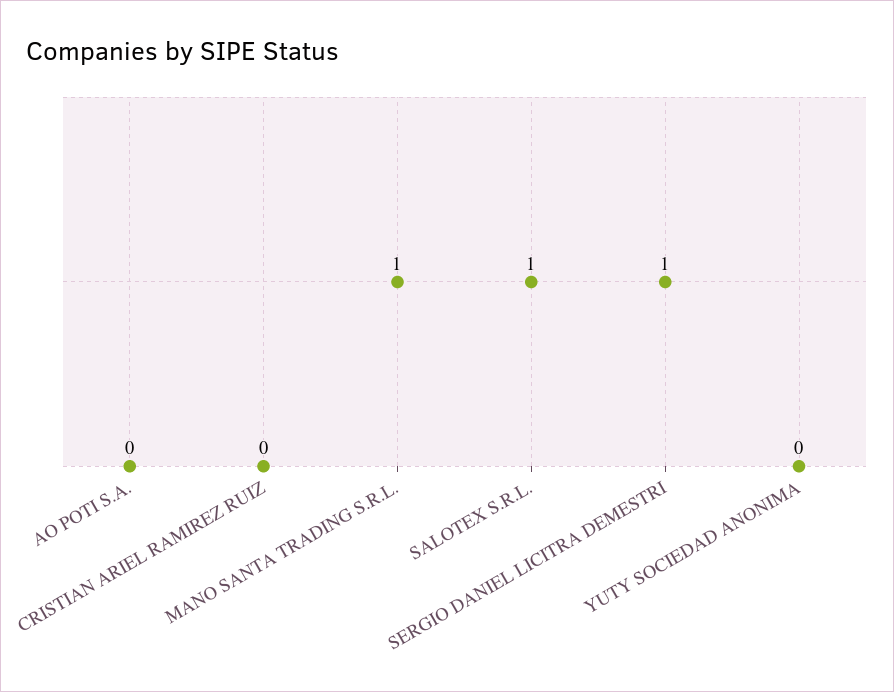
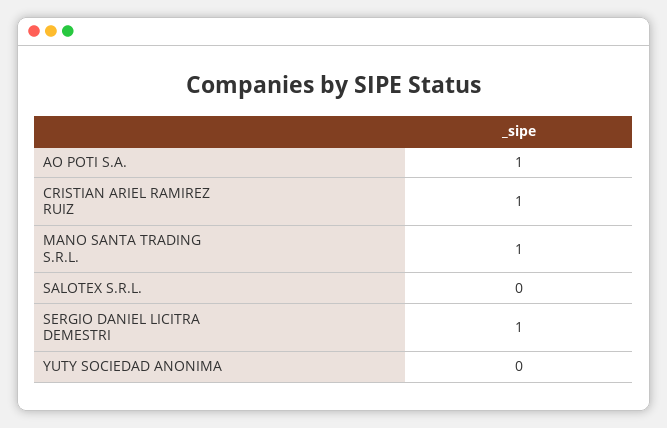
  {
-   "AO POTI S.A.": 0,
+   "AO POTI S.A.": 1,
-   "CRISTIAN ARIEL RAMIREZ RUIZ": 0,
+   "CRISTIAN ARIEL RAMIREZ RUIZ": 1,
    "MANO SANTA TRADING S.R.L.": 1,
-   "SALOTEX S.R.L.": 1,
+   "SALOTEX S.R.L.": 0,
    "SERGIO DANIEL LICITRA DEMESTRI": 1,
    "YUTY SOCIEDAD ANONIMA": 0
  }

